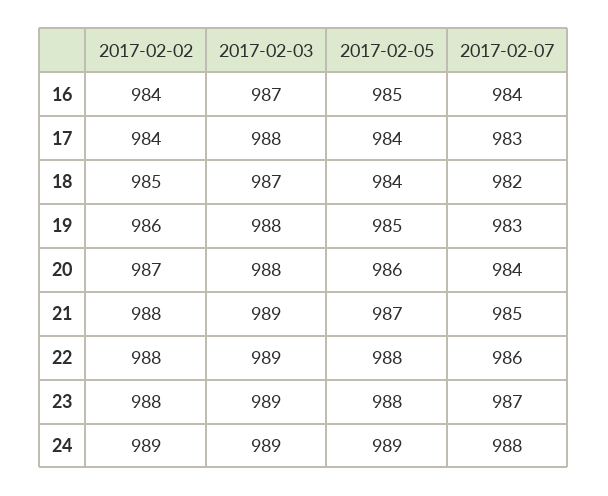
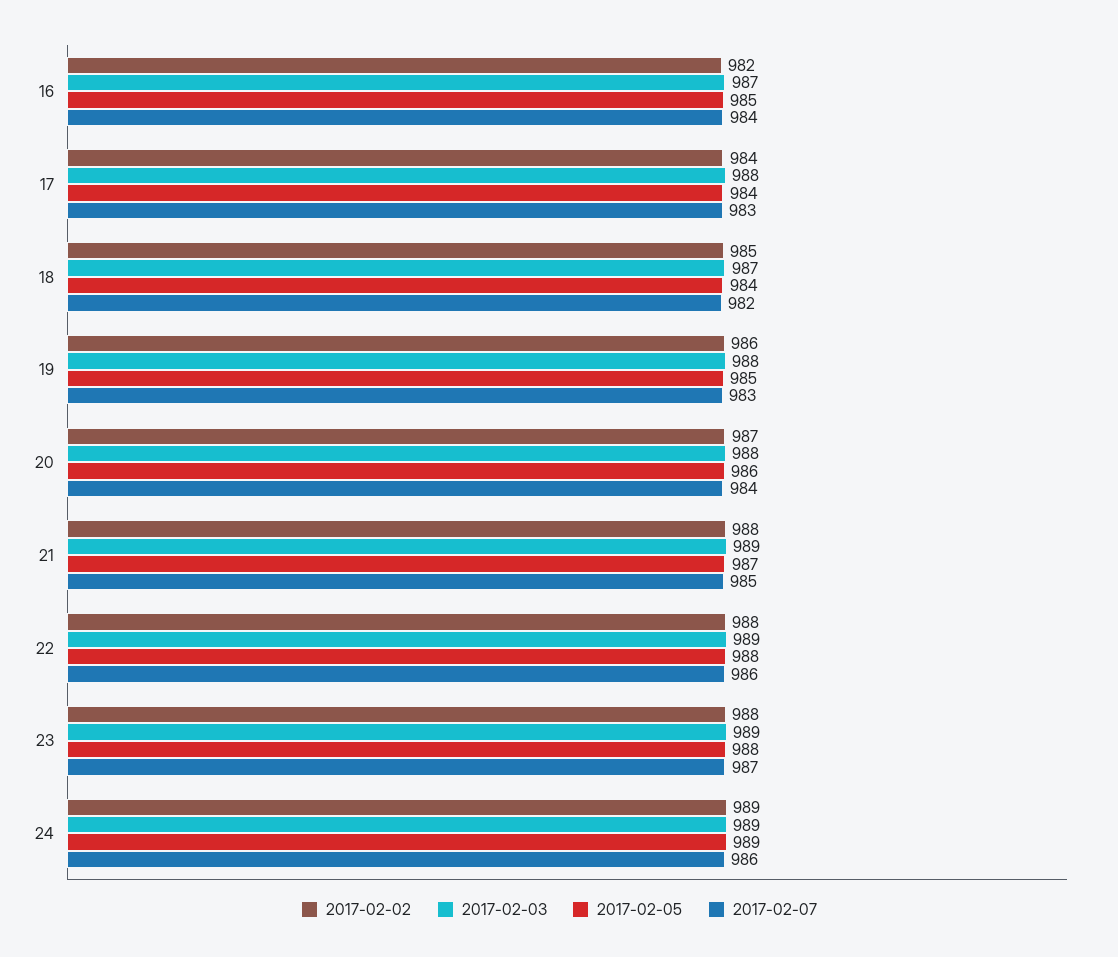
  {
    "2017-02-02": {
-     "16": 984,
+     "16": 982,
      "17": 984,
      "18": 985,
      "19": 986,
      "20": 987,
      "21": 988,
      "22": 988,
      "23": 988,
      "24": 989
    },
    "2017-02-03": {
      "16": 987,
      "17": 988,
      "18": 987,
      "19": 988,
      "20": 988,
      "21": 989,
      "22": 989,
      "23": 989,
      "24": 989
    },
    "2017-02-05": {
      "16": 985,
      "17": 984,
      "18": 984,
      "19": 985,
      "20": 986,
      "21": 987,
      "22": 988,
      "23": 988,
      "24": 989
    },
    "2017-02-07": {
      "16": 984,
      "17": 983,
      "18": 982,
      "19": 983,
      "20": 984,
      "21": 985,
      "22": 986,
      "23": 987,
-     "24": 988
+     "24": 986
    }
  }

